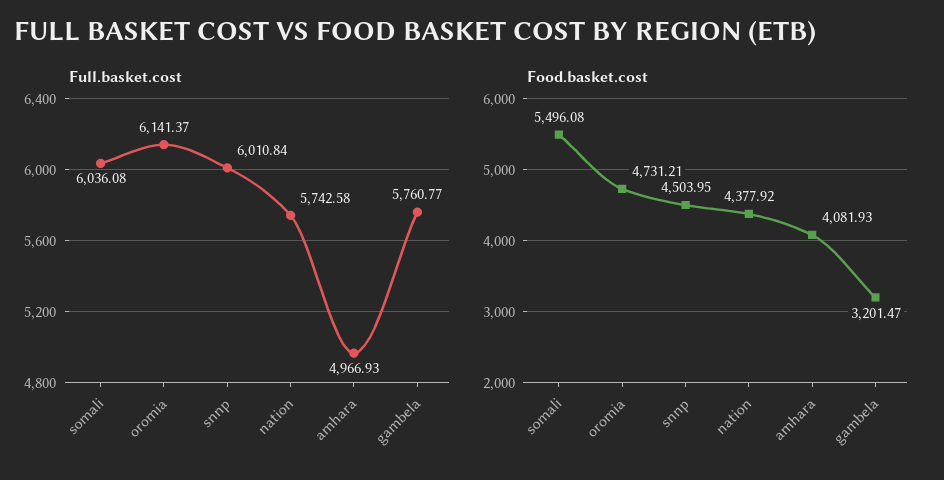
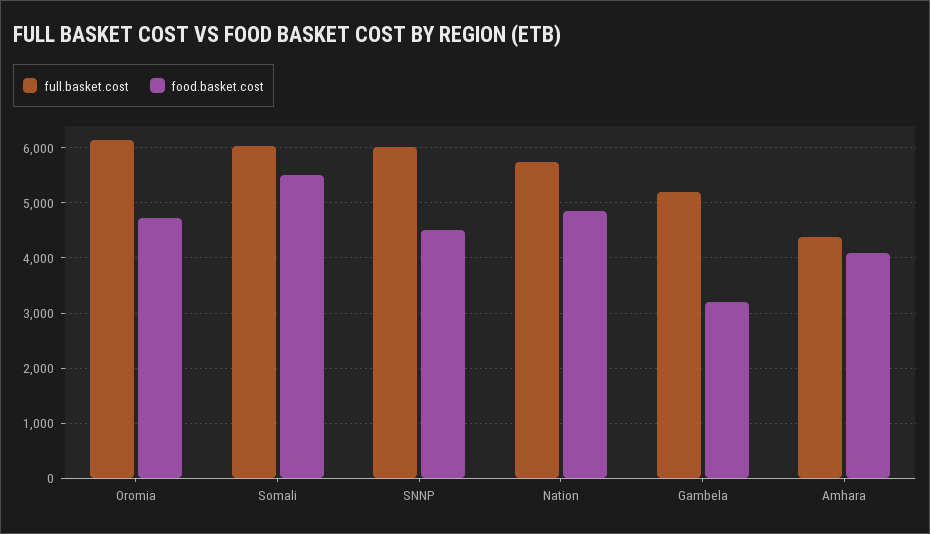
  {
    "Full.basket.cost": {
      "somali": 6036.08,
      "oromia": 6141.37,
      "snnp": 6010.84,
      "nation": 5742.58,
-     "amhara": 4966.93,
+     "amhara": 4400,
-     "gambela": 5760.77
+     "gambela": 5200
    },
    "Food.basket.cost": {
      "somali": 5496.08,
      "oromia": 4731.21,
      "snnp": 4503.95,
-     "nation": 4377.92,
+     "nation": 4800,
      "amhara": 4081.93,
      "gambela": 3201.47
    }
  }

